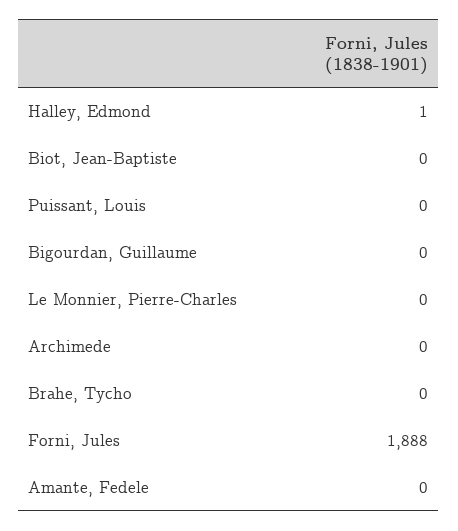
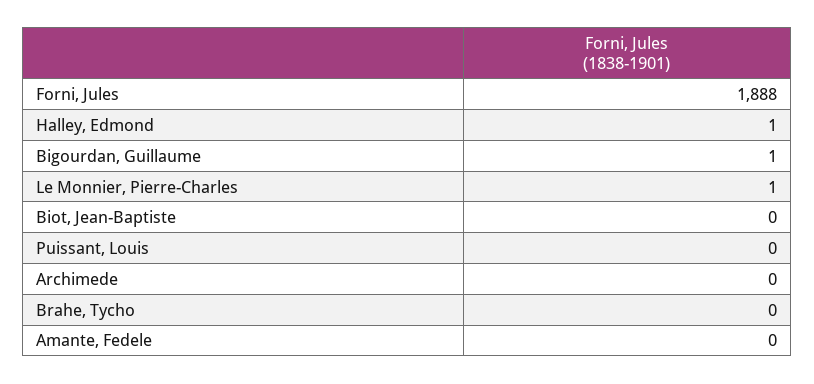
  {
    "Halley, Edmond": 1,
    "Biot, Jean-Baptiste": 0,
    "Puissant, Louis": 0,
-   "Bigourdan, Guillaume": 0,
+   "Bigourdan, Guillaume": 1,
-   "Le Monnier, Pierre-Charles": 0,
+   "Le Monnier, Pierre-Charles": 1,
    "Archimede": 0,
    "Brahe, Tycho": 0,
    "Forni, Jules": 1888,
    "Amante, Fedele": 0
  }

